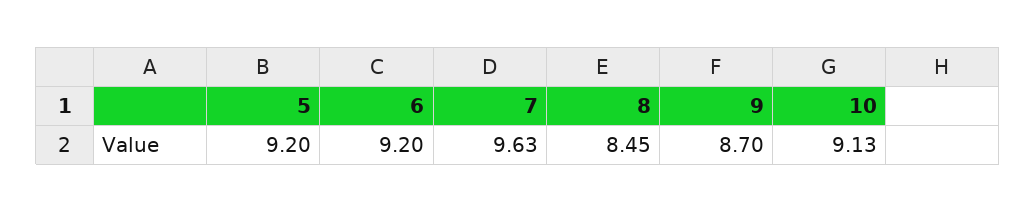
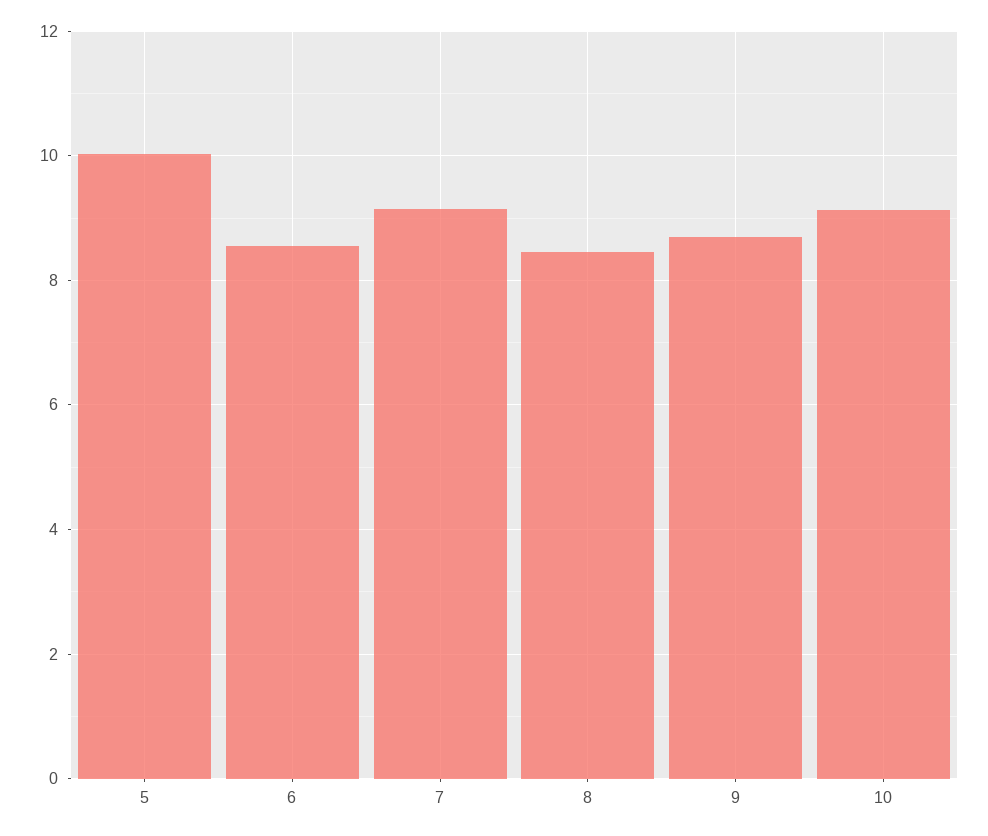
  {
-   "5": 9.2,
+   "5": 10,
-   "6": 9.2,
+   "6": 8.6,
-   "7": 9.63,
+   "7": 9.2,
    "8": 8.45,
    "9": 8.7,
    "10": 9.13
  }

